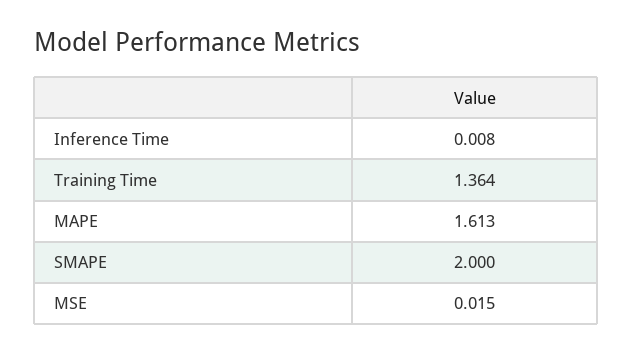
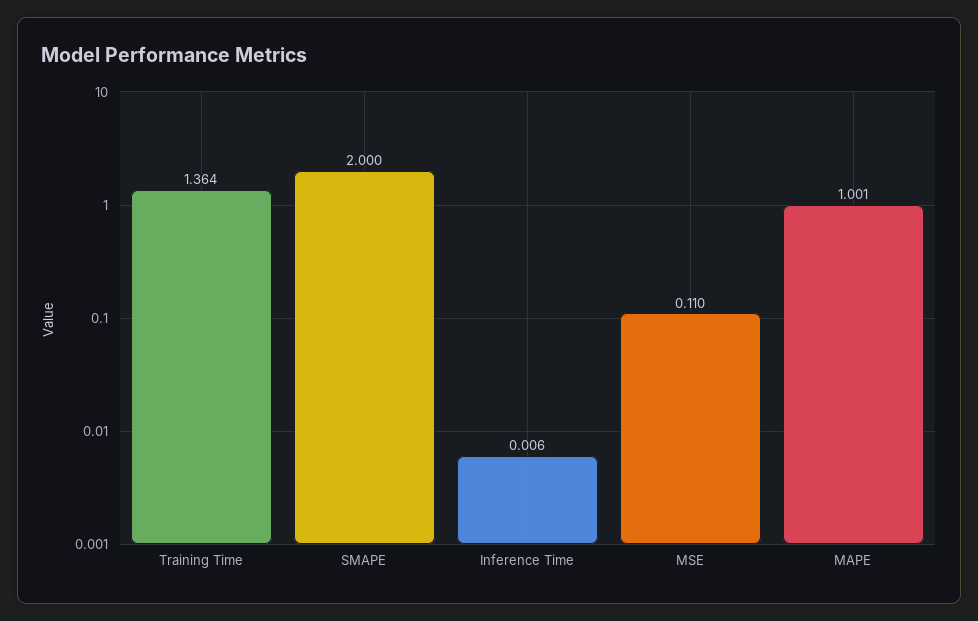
  {
-   "Inference Time": 0.008,
+   "Inference Time": 0.006,
    "Training Time": 1.364,
-   "MAPE": 1.613,
+   "MAPE": 1.001,
    "SMAPE": 2,
-   "MSE": 0.015
+   "MSE": 0.11
  }

